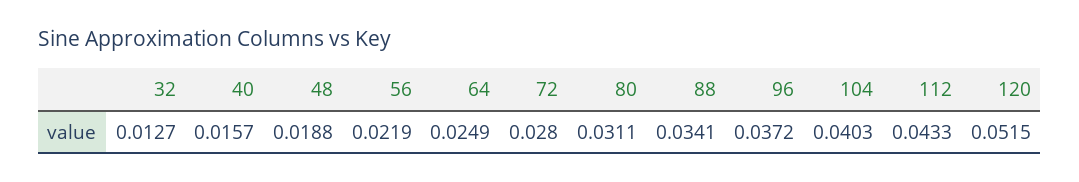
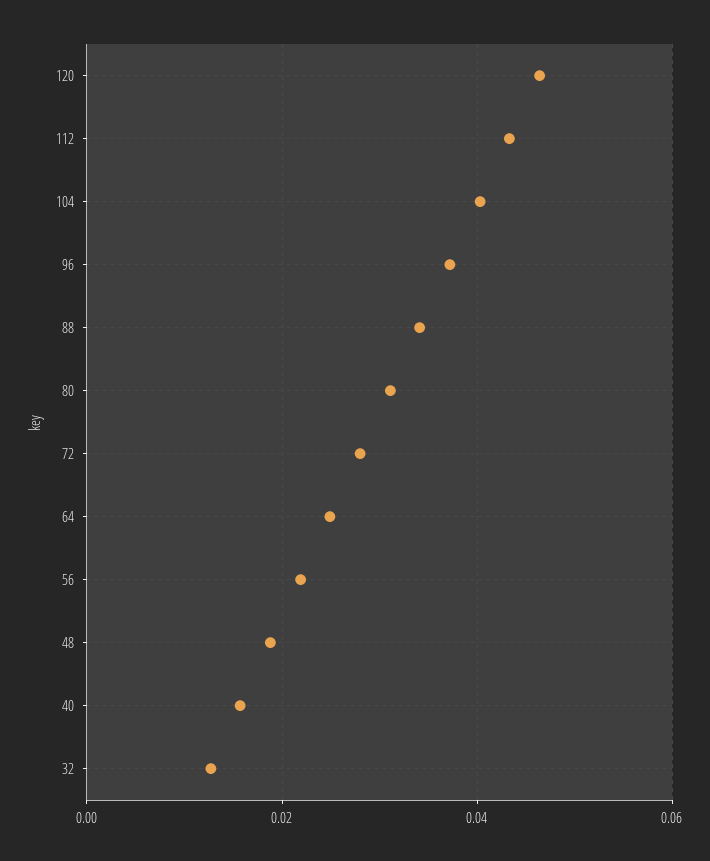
  {
    "32": 0.0127,
    "40": 0.0157,
    "48": 0.0188,
    "56": 0.0219,
    "64": 0.0249,
    "72": 0.028,
    "80": 0.0311,
    "88": 0.0341,
    "96": 0.0372,
    "104": 0.0403,
    "112": 0.0433,
-   "120": 0.0515
+   "120": 0.046
  }

